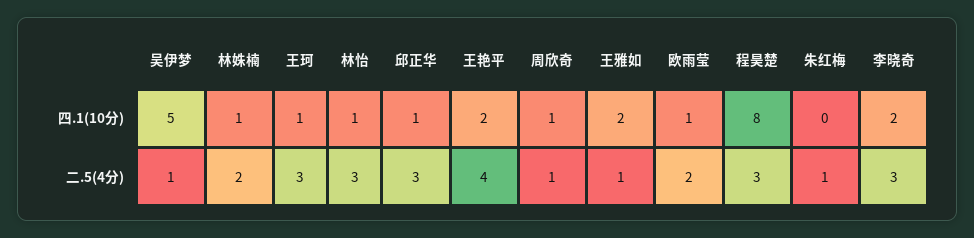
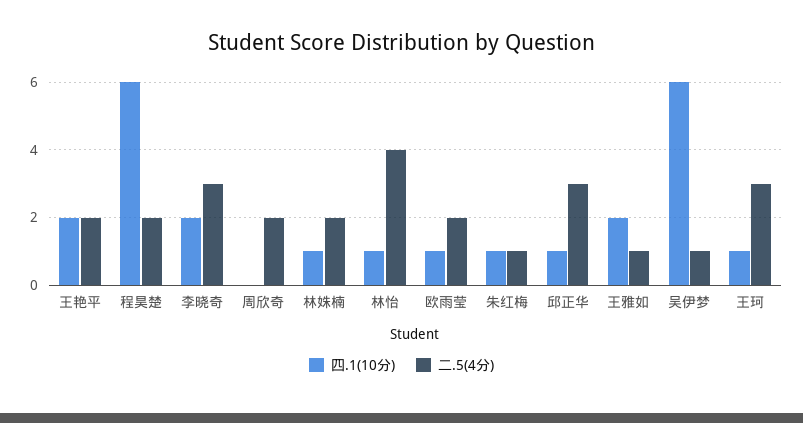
  {
    "四.1(10分)": {
-     "吴伊梦": 5,
+     "吴伊梦": 6,
      "林姝楠": 1,
      "王珂": 1,
      "林怡": 1,
      "邱正华": 1,
      "王艳平": 2,
-     "周欣奇": 1,
+     "周欣奇": 0,
      "王雅如": 2,
      "欧雨莹": 1,
-     "程昊楚": 8,
+     "程昊楚": 6,
-     "朱红梅": 0,
+     "朱红梅": 1,
      "李晓奇": 2
    },
    "二.5(4分)": {
      "吴伊梦": 1,
      "林姝楠": 2,
      "王珂": 3,
-     "林怡": 3,
+     "林怡": 4,
      "邱正华": 3,
-     "王艳平": 4,
+     "王艳平": 2,
-     "周欣奇": 1,
+     "周欣奇": 2,
      "王雅如": 1,
      "欧雨莹": 2,
-     "程昊楚": 3,
+     "程昊楚": 2,
      "朱红梅": 1,
      "李晓奇": 3
    }
  }

